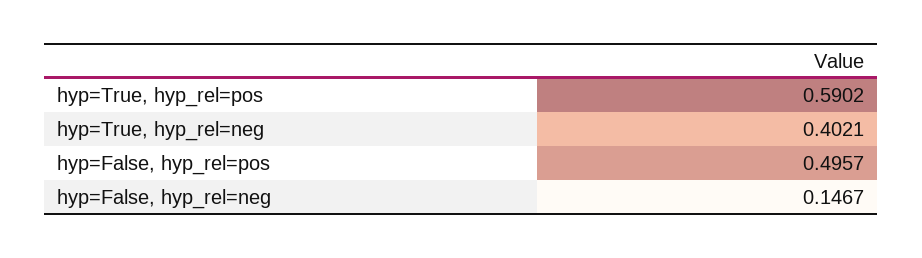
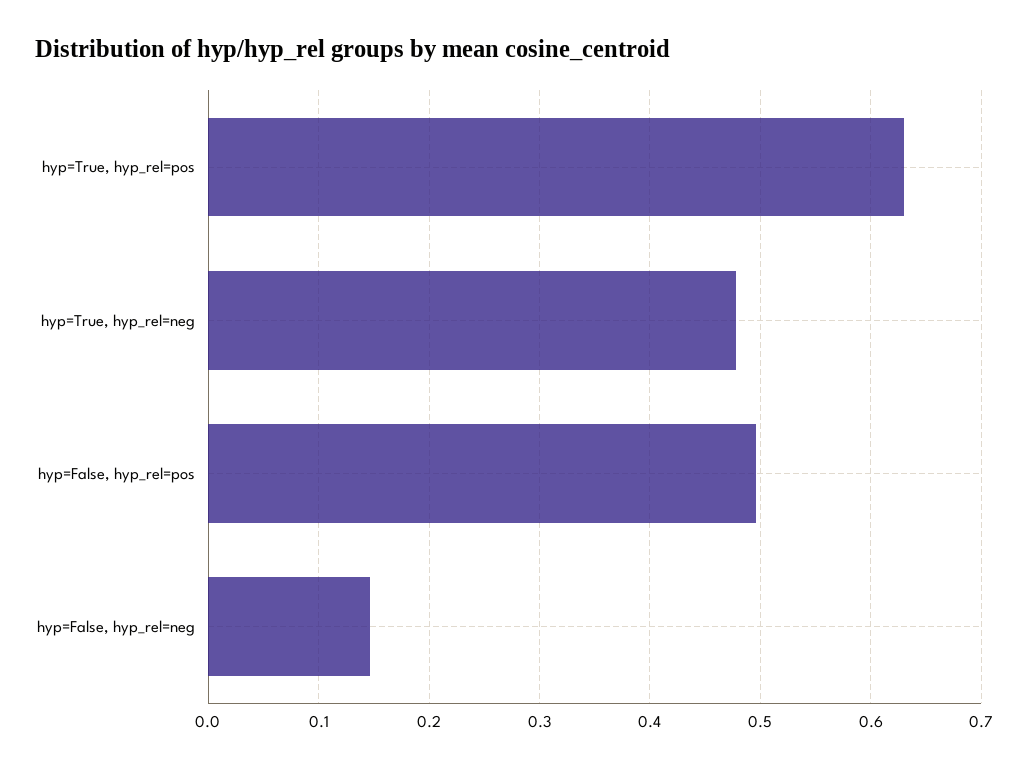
  {
-   "hyp=True, hyp_rel=pos": 0.5902,
+   "hyp=True, hyp_rel=pos": 0.63,
-   "hyp=True, hyp_rel=neg": 0.4021,
+   "hyp=True, hyp_rel=neg": 0.48,
    "hyp=False, hyp_rel=pos": 0.4957,
    "hyp=False, hyp_rel=neg": 0.1467
  }

